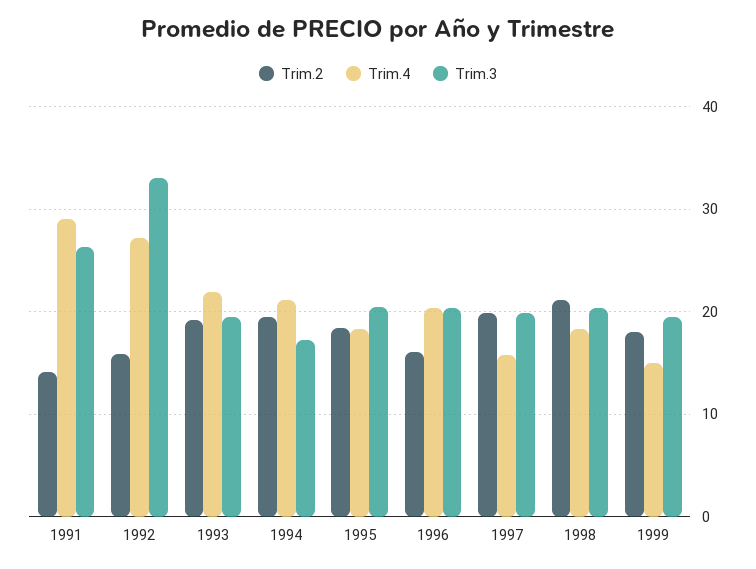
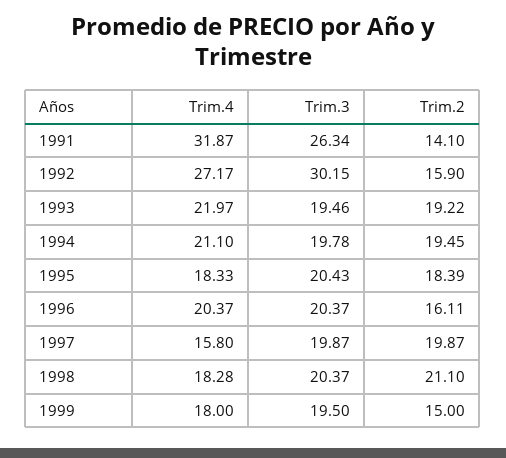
  {
    "Trim.2": {
      "1991": 14.1,
      "1992": 15.9,
      "1993": 19.22,
      "1994": 19.45,
      "1995": 18.39,
      "1996": 16.11,
      "1997": 19.87,
      "1998": 21.1,
-     "1999": 18
+     "1999": 15
    },
    "Trim.4": {
-     "1991": 29,
+     "1991": 31.87,
      "1992": 27.17,
      "1993": 21.97,
      "1994": 21.1,
      "1995": 18.33,
      "1996": 20.37,
      "1997": 15.8,
      "1998": 18.28,
-     "1999": 15
+     "1999": 18
    },
    "Trim.3": {
      "1991": 26.34,
-     "1992": 33,
+     "1992": 30.15,
      "1993": 19.46,
-     "1994": 17,
+     "1994": 19.78,
      "1995": 20.43,
      "1996": 20.37,
      "1997": 19.87,
      "1998": 20.37,
      "1999": 19.5
    }
  }

